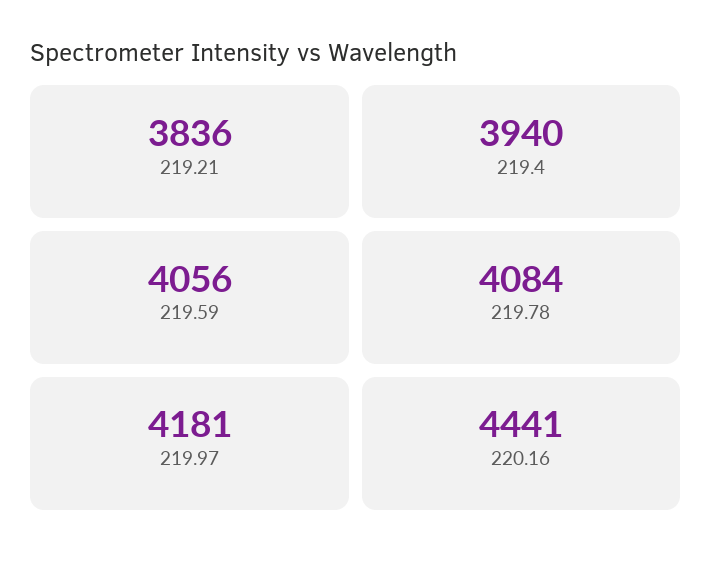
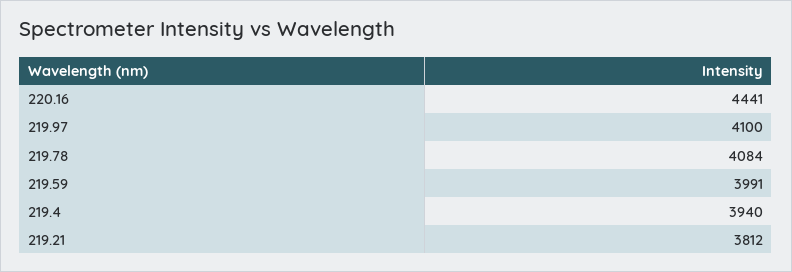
  {
-   "219.21": 3836,
+   "219.21": 3812,
    "219.4": 3940,
-   "219.59": 4056,
+   "219.59": 3991,
    "219.78": 4084,
-   "219.97": 4181,
+   "219.97": 4100,
    "220.16": 4441
  }

